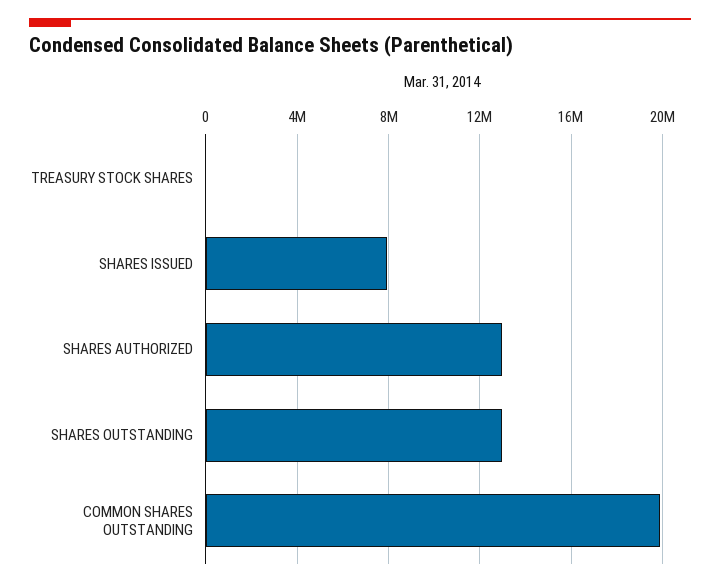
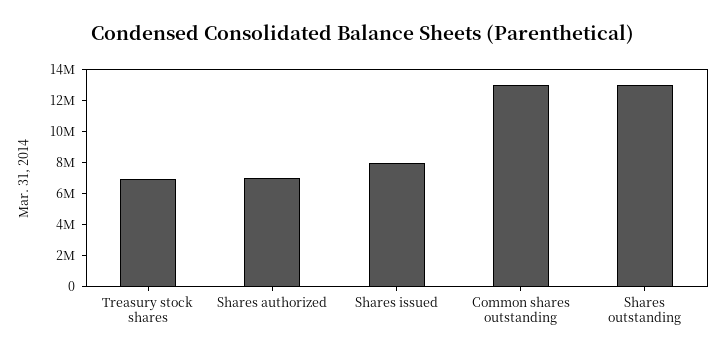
  {
-   "TREASURY STOCK SHARES": 0,
+   "TREASURY STOCK SHARES": 7000000,
    "SHARES ISSUED": 8000000,
-   "SHARES AUTHORIZED": 13000000,
+   "SHARES AUTHORIZED": 7000000,
    "SHARES OUTSTANDING": 13000000,
-   "COMMON SHARES OUTSTANDING": 20000000
+   "COMMON SHARES OUTSTANDING": 13000000
  }

